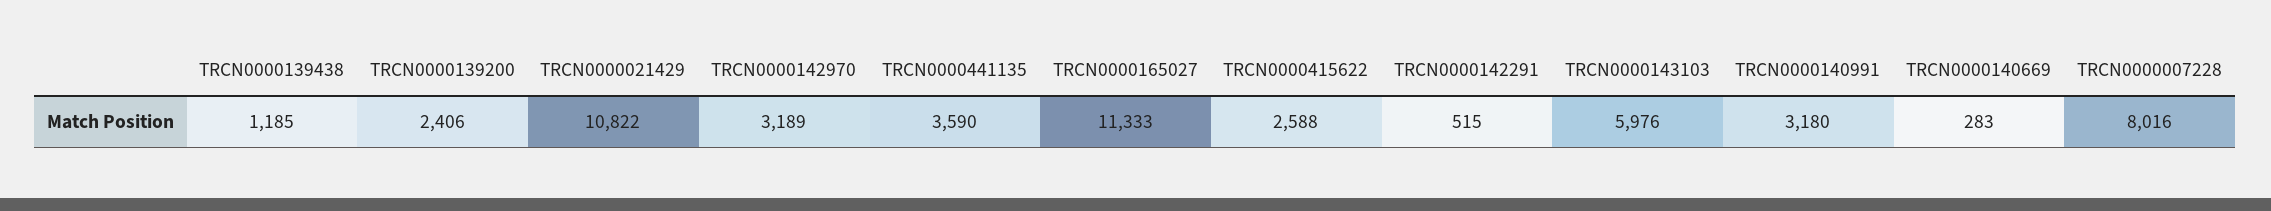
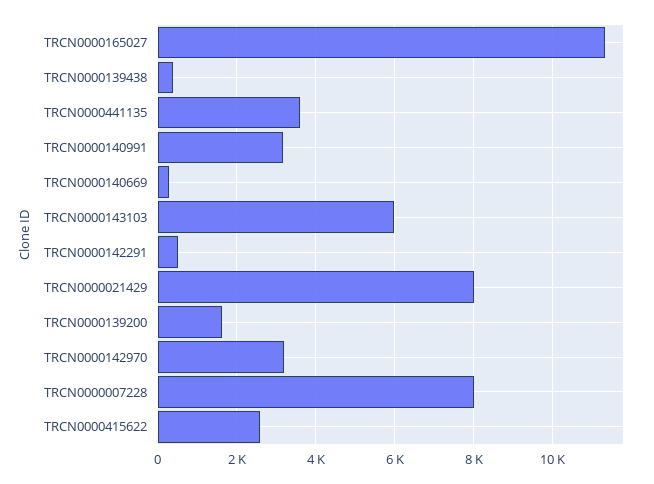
  {
-   "TRCN0000139438": 1185,
+   "TRCN0000139438": 400,
-   "TRCN0000139200": 2406,
+   "TRCN0000139200": 1600,
-   "TRCN0000021429": 10822,
+   "TRCN0000021429": 8000,
    "TRCN0000142970": 3189,
    "TRCN0000441135": 3590,
    "TRCN0000165027": 11333,
    "TRCN0000415622": 2588,
    "TRCN0000142291": 515,
    "TRCN0000143103": 5976,
    "TRCN0000140991": 3180,
    "TRCN0000140669": 283,
    "TRCN0000007228": 8016
  }

